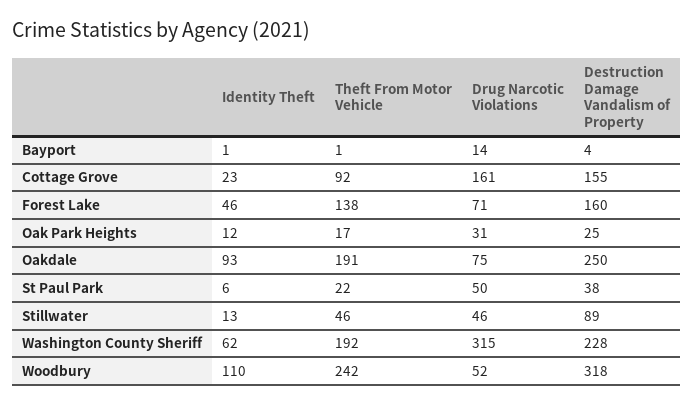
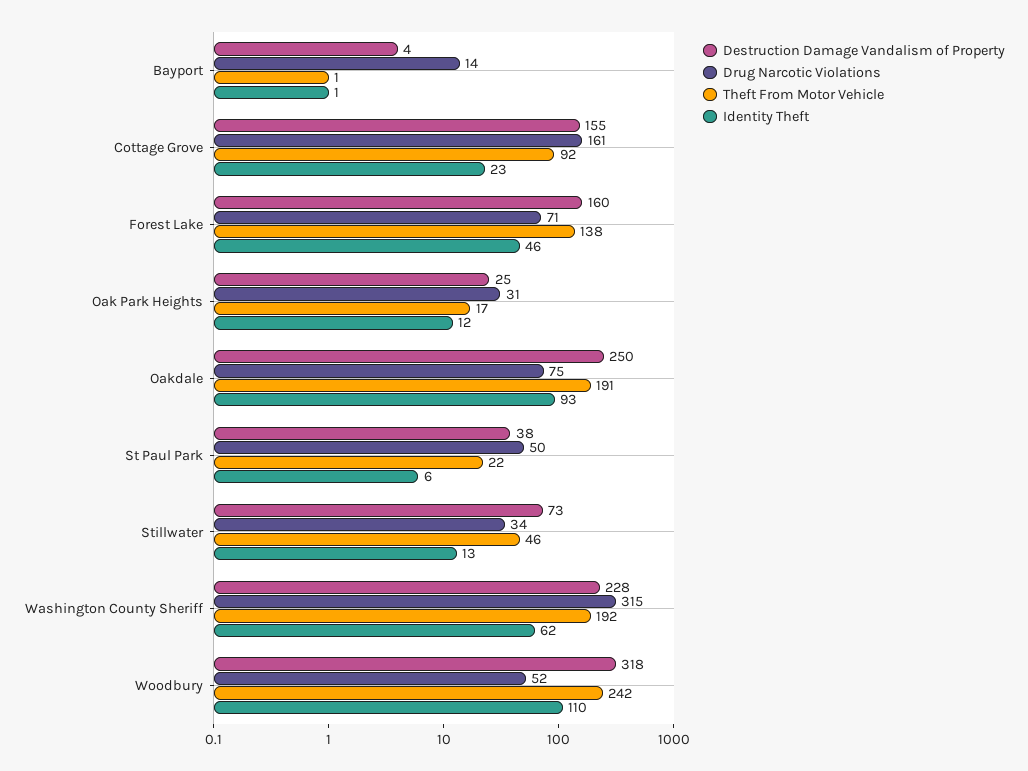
  {
    "Identity Theft": {
      "Bayport": 1,
      "Cottage Grove": 23,
      "Forest Lake": 46,
      "Oak Park Heights": 12,
      "Oakdale": 93,
      "St Paul Park": 6,
      "Stillwater": 13,
      "Washington County Sheriff": 62,
      "Woodbury": 110
    },
    "Theft From Motor Vehicle": {
      "Bayport": 1,
      "Cottage Grove": 92,
      "Forest Lake": 138,
      "Oak Park Heights": 17,
      "Oakdale": 191,
      "St Paul Park": 22,
      "Stillwater": 46,
      "Washington County Sheriff": 192,
      "Woodbury": 242
    },
    "Drug Narcotic Violations": {
      "Bayport": 14,
      "Cottage Grove": 161,
      "Forest Lake": 71,
      "Oak Park Heights": 31,
      "Oakdale": 75,
      "St Paul Park": 50,
-     "Stillwater": 46,
+     "Stillwater": 34,
      "Washington County Sheriff": 315,
      "Woodbury": 52
    },
    "Destruction Damage Vandalism of Property": {
      "Bayport": 4,
      "Cottage Grove": 155,
      "Forest Lake": 160,
      "Oak Park Heights": 25,
      "Oakdale": 250,
      "St Paul Park": 38,
-     "Stillwater": 89,
+     "Stillwater": 73,
      "Washington County Sheriff": 228,
      "Woodbury": 318
    }
  }

